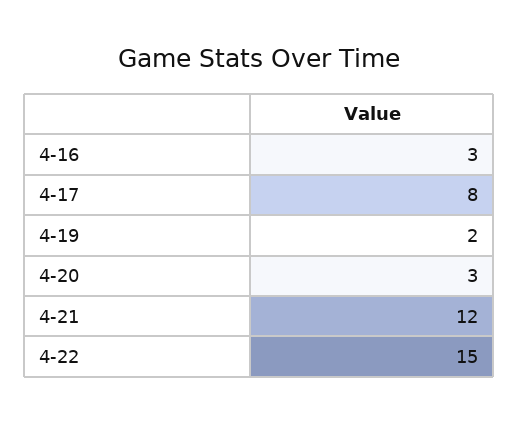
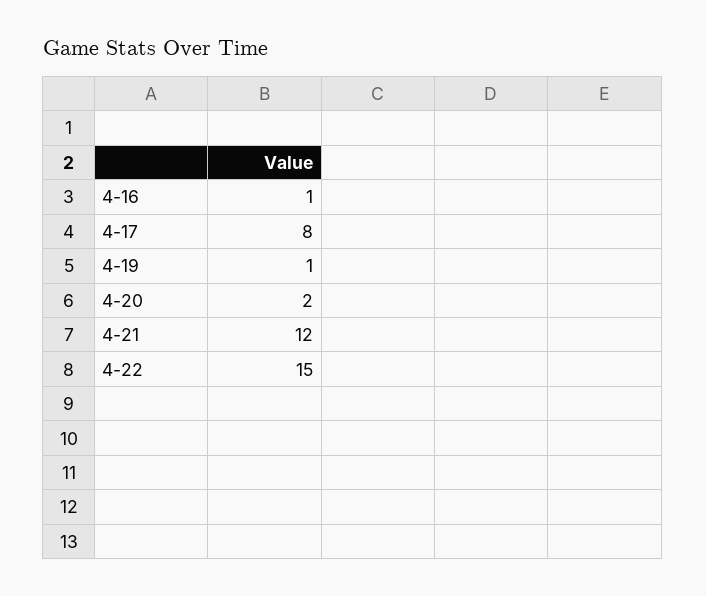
  {
-   "4-16": 3,
+   "4-16": 1,
    "4-17": 8,
-   "4-19": 2,
+   "4-19": 1,
-   "4-20": 3,
+   "4-20": 2,
    "4-21": 12,
    "4-22": 15
  }

